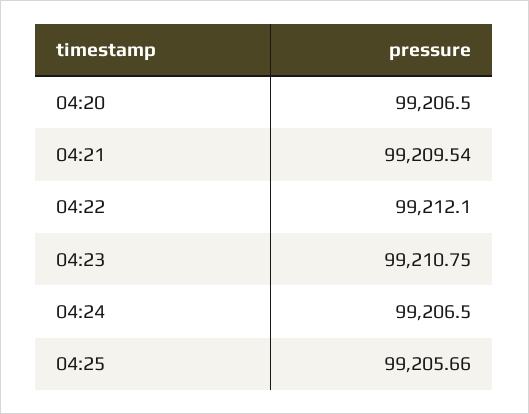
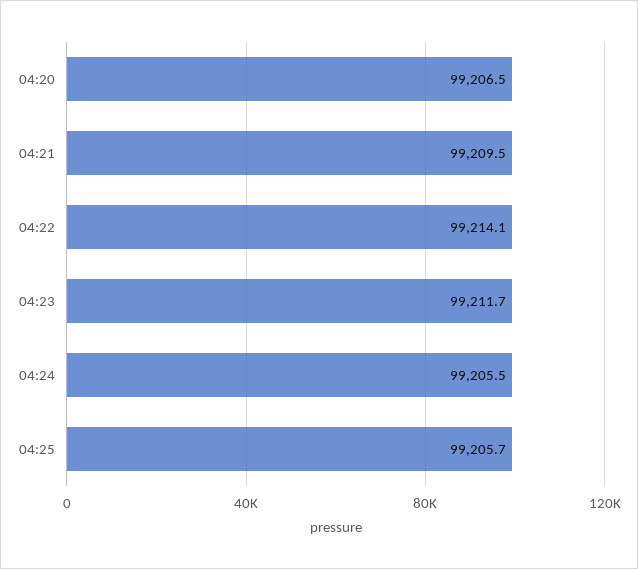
  {
    "04:20": 99206.5,
    "04:21": 99209.54,
-   "04:22": 99212.1,
+   "04:22": 99214.1,
-   "04:23": 99210.75,
+   "04:23": 99211.7,
-   "04:24": 99206.5,
+   "04:24": 99205.5,
    "04:25": 99205.66
  }

